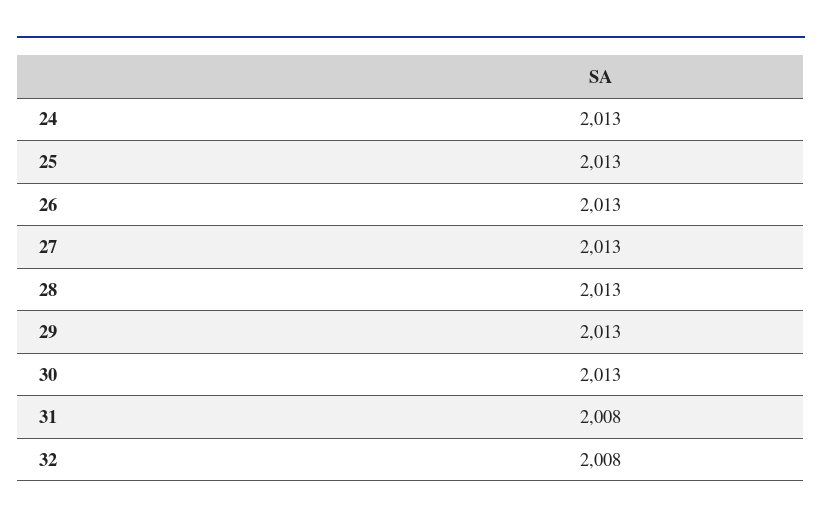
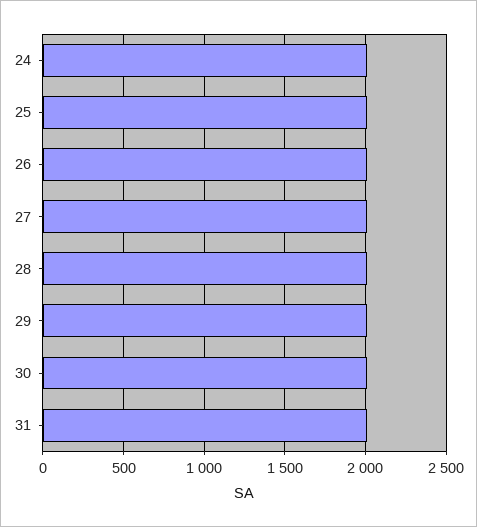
  {
    "24": 2013,
    "25": 2013,
    "26": 2013,
    "27": 2013,
    "28": 2013,
    "29": 2013,
    "30": 2013,
-   "31": 2008,
+   "31": 2008
-   "32": 2008
  }

